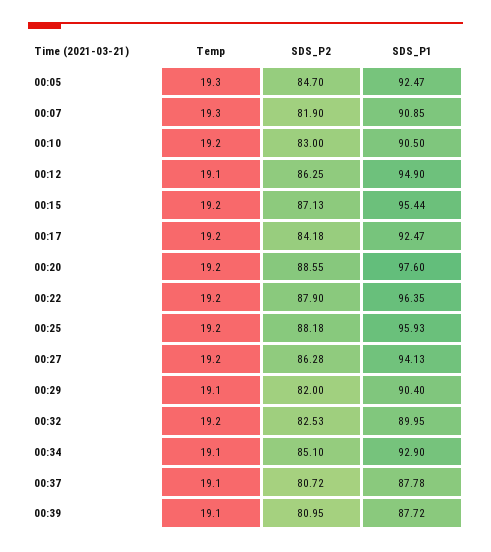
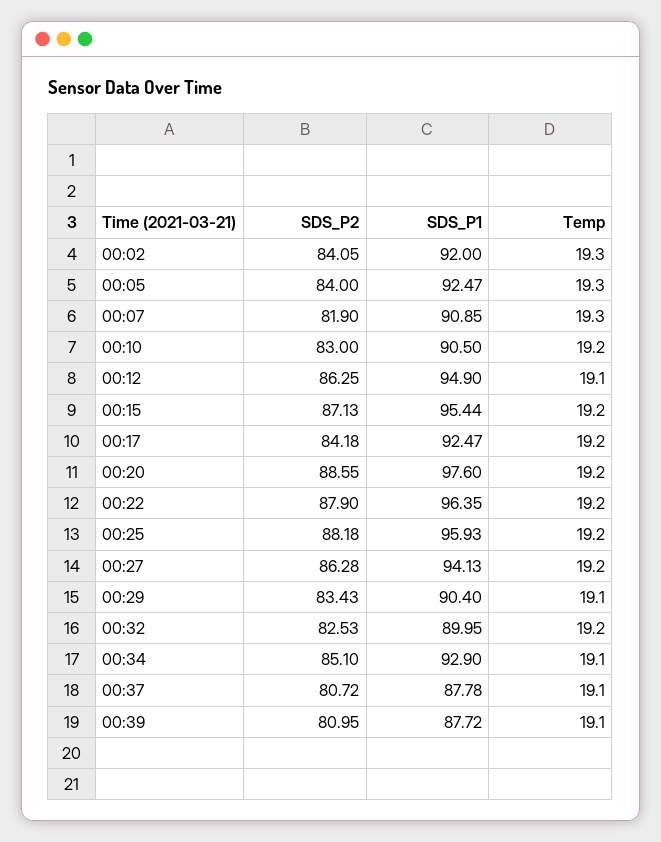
  {
    "Temp": {
      "00:05": 19.3,
      "00:07": 19.3,
      "00:10": 19.2,
      "00:12": 19.1,
      "00:15": 19.2,
      "00:17": 19.2,
      "00:20": 19.2,
      "00:22": 19.2,
      "00:25": 19.2,
      "00:27": 19.2,
      "00:29": 19.1,
      "00:32": 19.2,
      "00:34": 19.1,
      "00:37": 19.1,
-     "00:39": 19.1
+     "00:39": 19.1,
+     "00:02": 19.3
    },
    "SDS_P2": {
-     "00:05": 84.7,
+     "00:05": 84,
      "00:07": 81.9,
      "00:10": 83,
      "00:12": 86.25,
      "00:15": 87.13,
      "00:17": 84.18,
      "00:20": 88.55,
      "00:22": 87.9,
      "00:25": 88.18,
      "00:27": 86.28,
-     "00:29": 82,
+     "00:29": 83.43,
      "00:32": 82.53,
      "00:34": 85.1,
      "00:37": 80.72,
-     "00:39": 80.95
+     "00:39": 80.95,
+     "00:02": 84.05
    },
    "SDS_P1": {
      "00:05": 92.47,
      "00:07": 90.85,
      "00:10": 90.5,
      "00:12": 94.9,
      "00:15": 95.44,
      "00:17": 92.47,
      "00:20": 97.6,
      "00:22": 96.35,
      "00:25": 95.93,
      "00:27": 94.13,
      "00:29": 90.4,
      "00:32": 89.95,
      "00:34": 92.9,
      "00:37": 87.78,
-     "00:39": 87.72
+     "00:39": 87.72,
+     "00:02": 92
    }
  }

